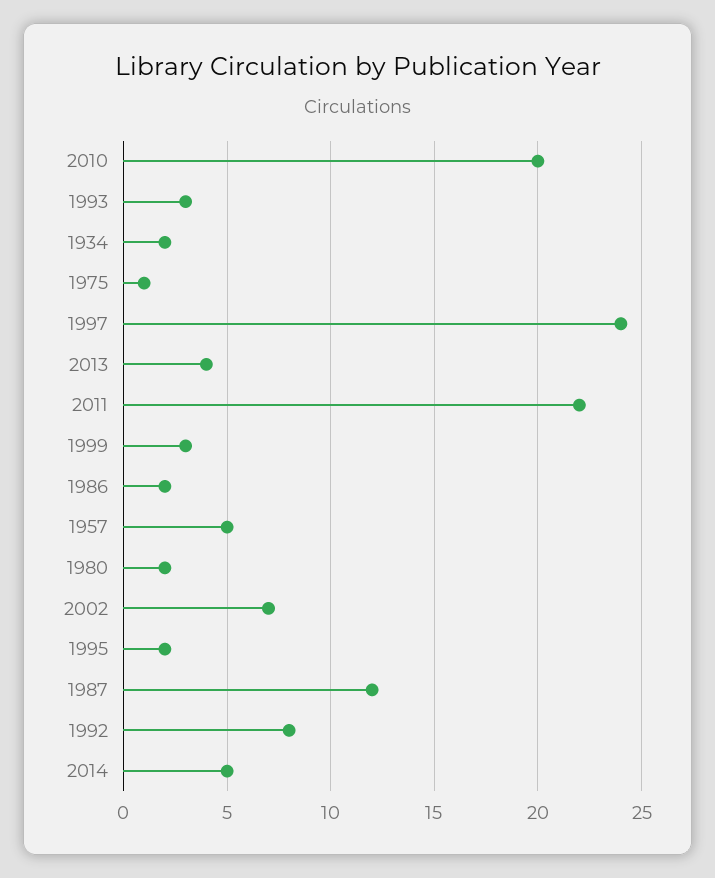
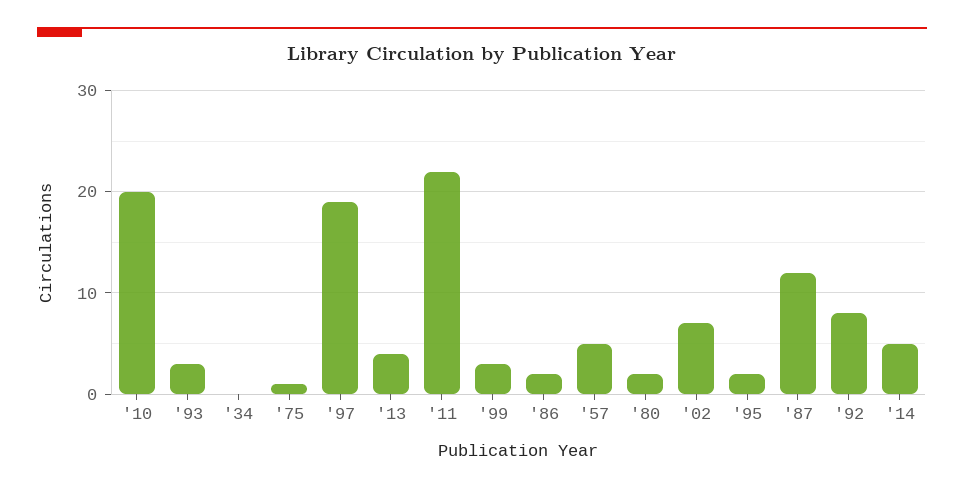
  {
    "2010": 20,
    "1993": 3,
-   "1934": 2,
+   "1934": 0,
    "1975": 1,
-   "1997": 24,
+   "1997": 19,
    "2013": 4,
    "2011": 22,
    "1999": 3,
    "1986": 2,
    "1957": 5,
    "1980": 2,
    "2002": 7,
    "1995": 2,
    "1987": 12,
    "1992": 8,
    "2014": 5
  }

